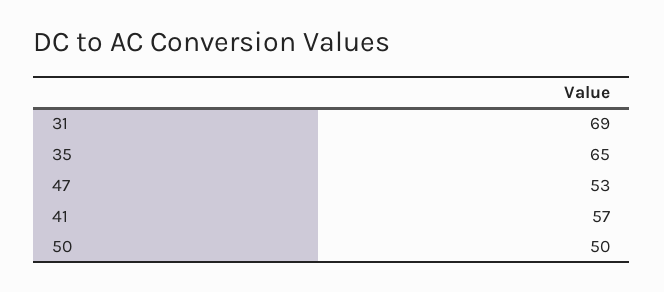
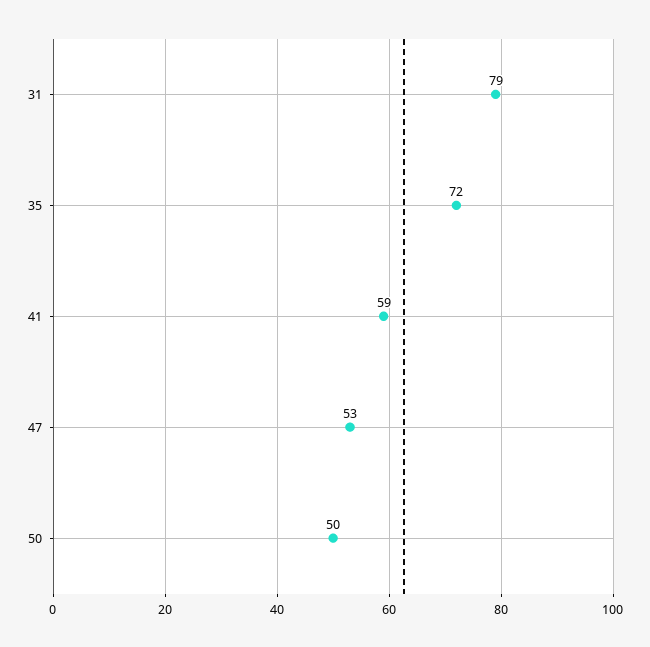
  {
-   "31": 69,
+   "31": 79,
-   "35": 65,
+   "35": 72,
    "47": 53,
-   "41": 57,
+   "41": 59,
    "50": 50
  }

